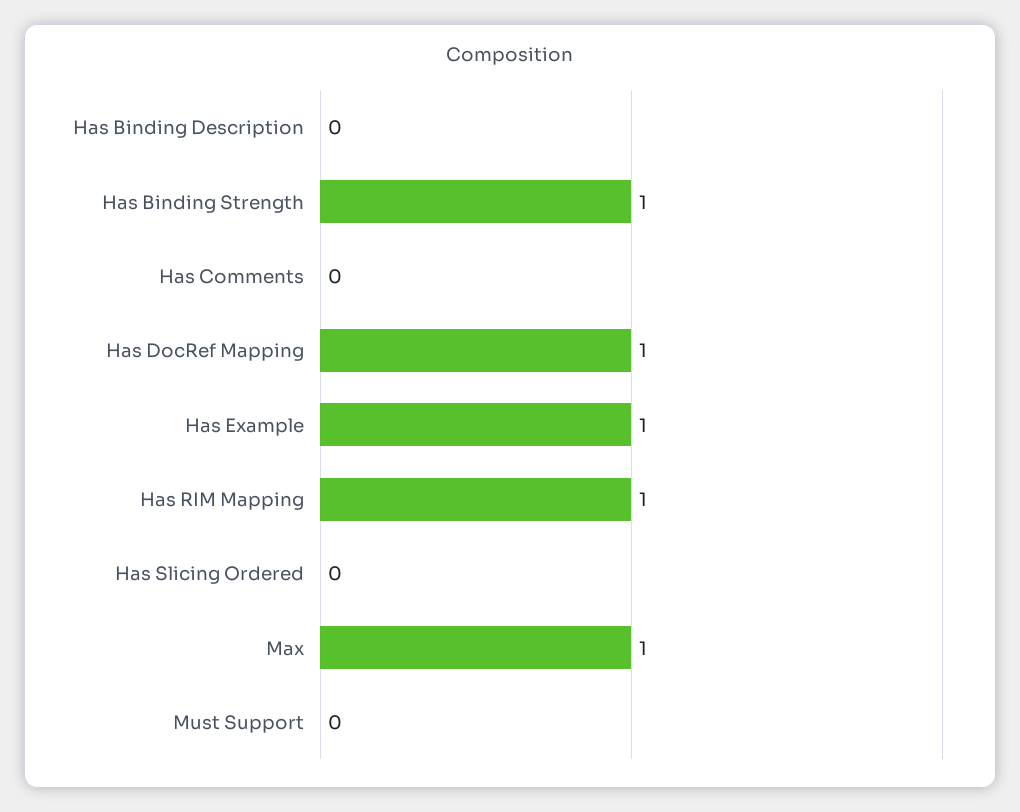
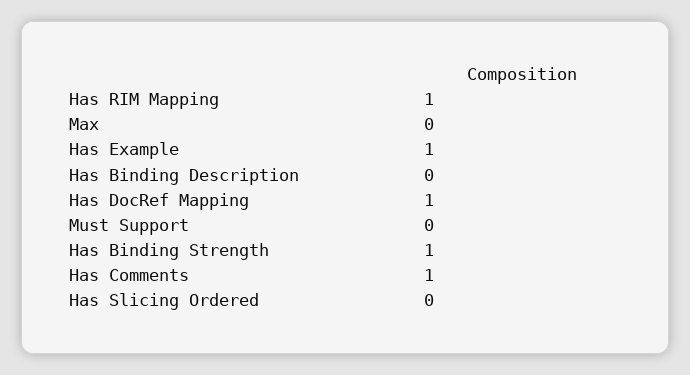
  {
    "Has Binding Description": 0,
    "Has Binding Strength": 1,
-   "Has Comments": 0,
+   "Has Comments": 1,
    "Has DocRef Mapping": 1,
    "Has Example": 1,
    "Has RIM Mapping": 1,
    "Has Slicing Ordered": 0,
-   "Max": 1,
+   "Max": 0,
    "Must Support": 0
  }

